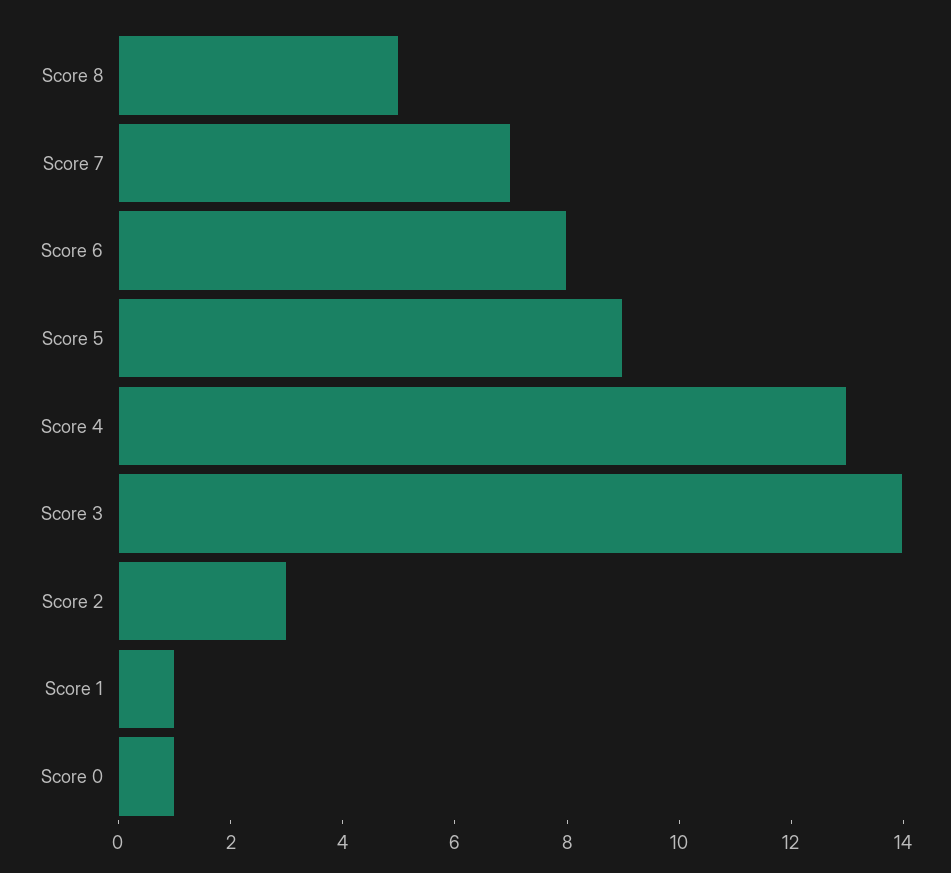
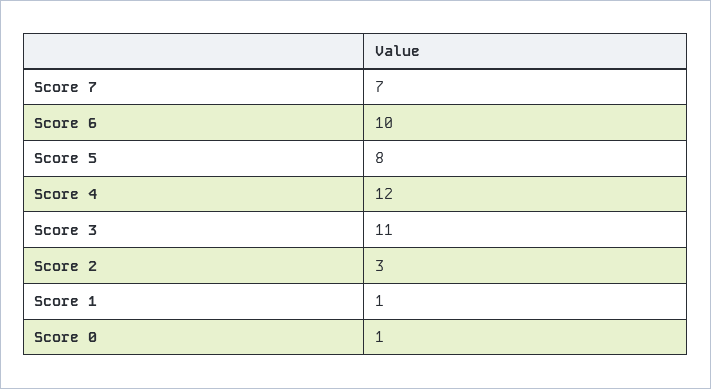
  {
-   "Score 8": 5,
    "Score 7": 7,
-   "Score 6": 8,
+   "Score 6": 10,
-   "Score 5": 9,
+   "Score 5": 8,
-   "Score 4": 13,
+   "Score 4": 12,
-   "Score 3": 14,
+   "Score 3": 11,
    "Score 2": 3,
    "Score 1": 1,
    "Score 0": 1
  }

